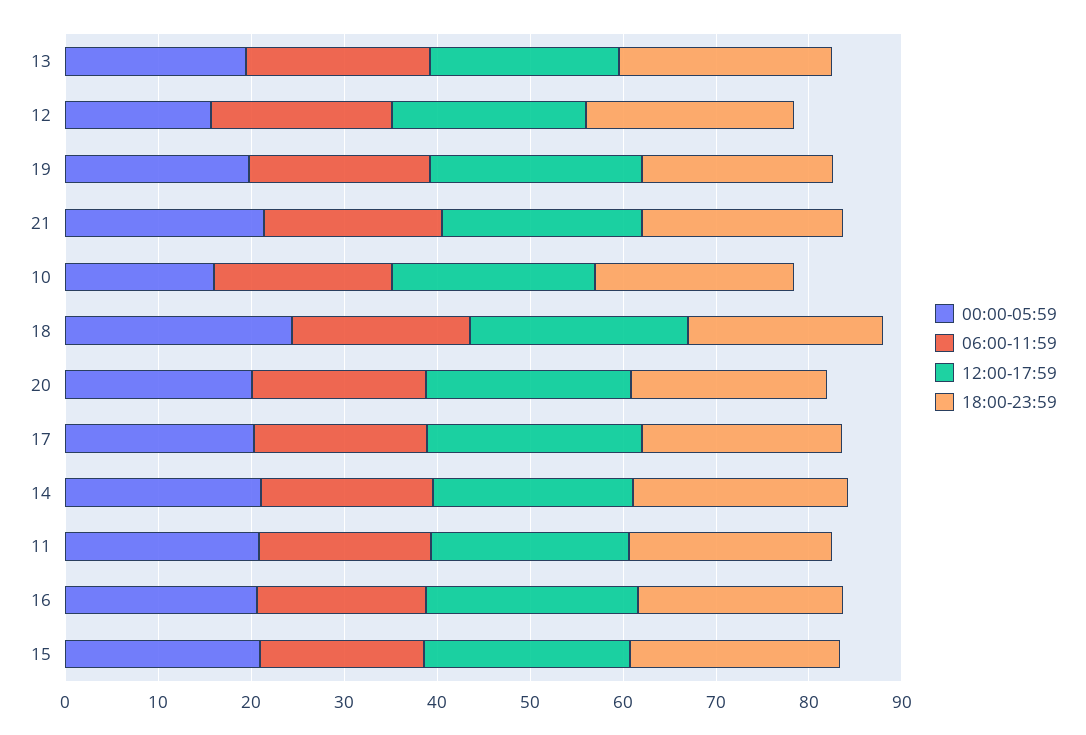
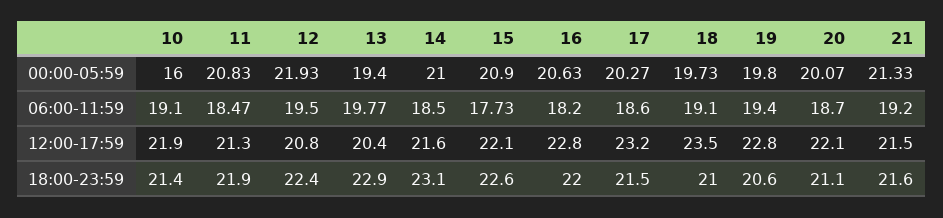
  {
    "00:00-05:59": {
      "13": 19.4,
-     "12": 16,
+     "12": 21.93,
      "19": 19.8,
      "21": 21.33,
      "10": 16,
-     "18": 24,
+     "18": 19.73,
      "20": 20.07,
      "17": 20.27,
      "14": 21,
      "11": 20.83,
      "16": 20.63,
      "15": 20.9
    },
    "06:00-11:59": {
      "13": 19.77,
      "12": 19.5,
      "19": 19.4,
      "21": 19.2,
      "10": 19.1,
      "18": 19.1,
      "20": 18.7,
      "17": 18.6,
      "14": 18.5,
      "11": 18.47,
      "16": 18.2,
      "15": 17.73
    },
    "12:00-17:59": {
      "13": 20.4,
      "12": 20.8,
      "19": 22.8,
      "21": 21.5,
      "10": 21.9,
      "18": 23.5,
      "20": 22.1,
      "17": 23.2,
      "14": 21.6,
      "11": 21.3,
      "16": 22.8,
      "15": 22.1
    },
    "18:00-23:59": {
      "13": 22.9,
      "12": 22.4,
      "19": 20.6,
      "21": 21.6,
      "10": 21.4,
      "18": 21,
      "20": 21.1,
      "17": 21.5,
      "14": 23.1,
      "11": 21.9,
      "16": 22,
      "15": 22.6
    }
  }

